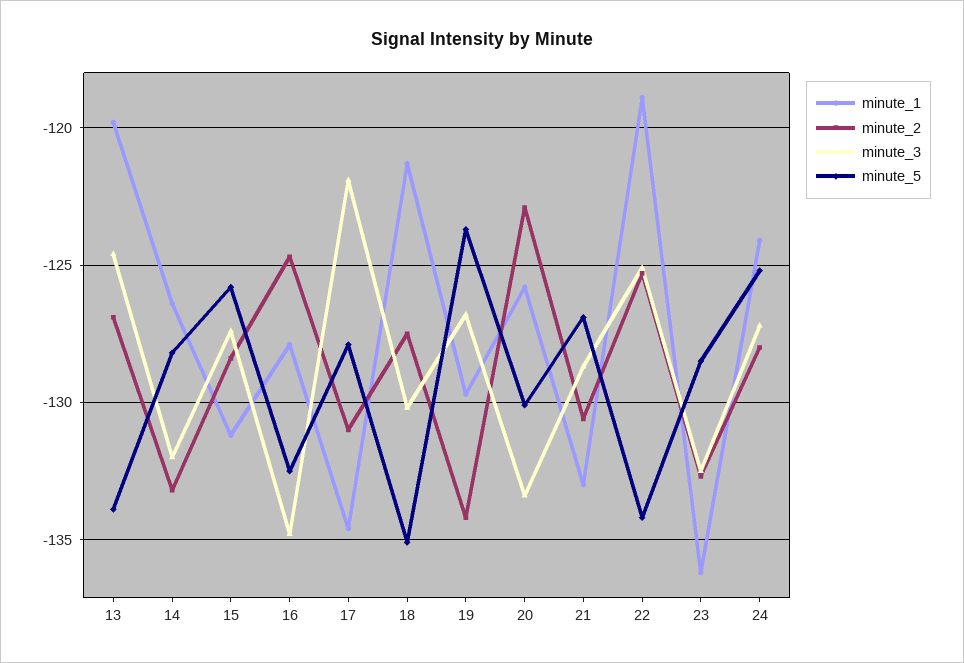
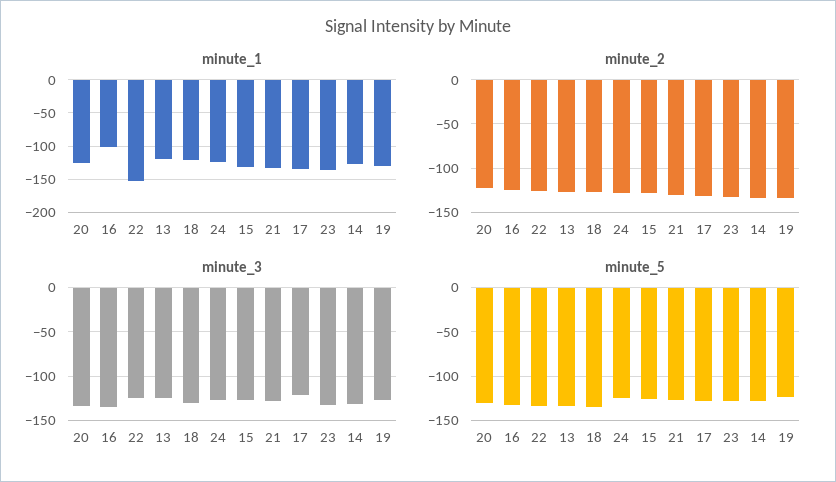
  {
    "minute_1": {
      "13": -120,
      "14": -126.5,
      "15": -131,
-     "16": -128,
+     "16": -100,
      "17": -134.5,
      "18": -121.5,
      "19": -129.5,
      "20": -126,
      "21": -133,
-     "22": -119,
+     "22": -150,
      "23": -136,
      "24": -124
    },
    "minute_2": {
      "13": -127,
      "14": -133,
      "15": -128.5,
      "16": -124.5,
      "17": -131,
      "18": -127.5,
      "19": -134,
      "20": -123,
      "21": -130.5,
      "22": -125.5,
      "23": -132.5,
      "24": -128
    },
    "minute_3": {
      "13": -124.5,
      "14": -132,
      "15": -127.5,
      "16": -135,
      "17": -122,
      "18": -130,
      "19": -127,
      "20": -133.5,
      "21": -128.5,
      "22": -125,
      "23": -132.5,
      "24": -127
    },
    "minute_5": {
      "13": -134,
      "14": -128,
      "15": -126,
      "16": -132.5,
      "17": -128,
      "18": -135,
      "19": -123.5,
      "20": -130,
      "21": -127,
      "22": -134,
      "23": -128.5,
      "24": -125
    }
  }

